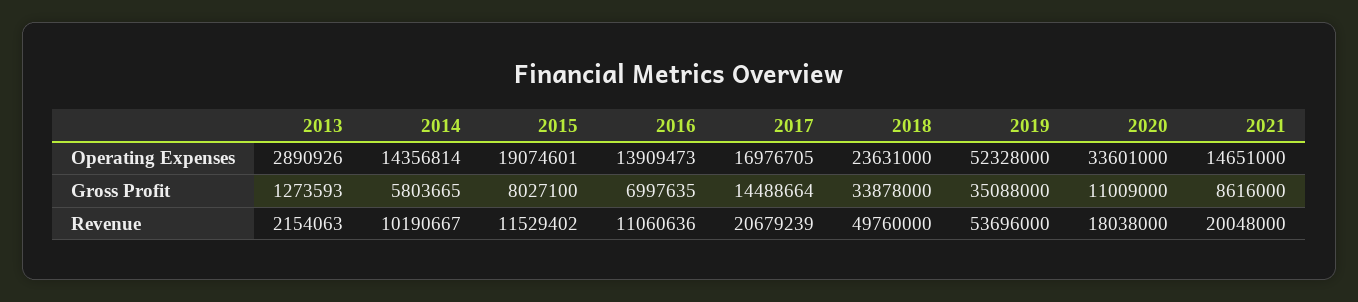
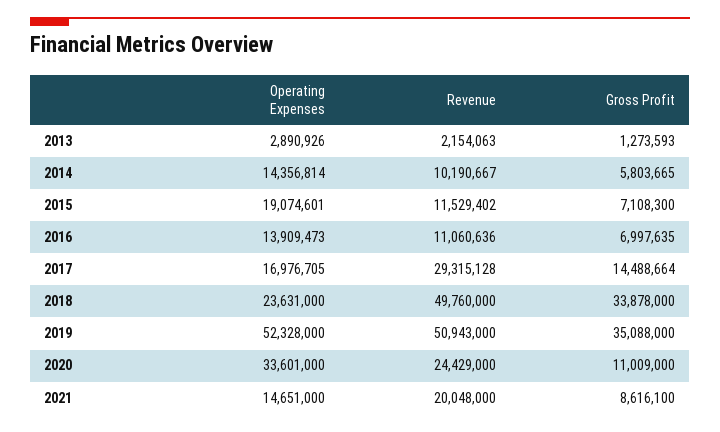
  {
    "2013": {
      "Operating Expenses": 2890926,
      "Gross Profit": 1273593,
      "Revenue": 2154063
    },
    "2014": {
      "Operating Expenses": 14356814,
      "Gross Profit": 5803665,
      "Revenue": 10190667
    },
    "2015": {
      "Operating Expenses": 19074601,
-     "Gross Profit": 8027100,
+     "Gross Profit": 7108300,
      "Revenue": 11529402
    },
    "2016": {
      "Operating Expenses": 13909473,
      "Gross Profit": 6997635,
      "Revenue": 11060636
    },
    "2017": {
      "Operating Expenses": 16976705,
      "Gross Profit": 14488664,
-     "Revenue": 20679239
+     "Revenue": 29315128
    },
    "2018": {
      "Operating Expenses": 23631000,
      "Gross Profit": 33878000,
      "Revenue": 49760000
    },
    "2019": {
      "Operating Expenses": 52328000,
      "Gross Profit": 35088000,
-     "Revenue": 53696000
+     "Revenue": 50943000
    },
    "2020": {
      "Operating Expenses": 33601000,
      "Gross Profit": 11009000,
-     "Revenue": 18038000
+     "Revenue": 24429000
    },
    "2021": {
      "Operating Expenses": 14651000,
-     "Gross Profit": 8616000,
+     "Gross Profit": 8616100,
      "Revenue": 20048000
    }
  }

